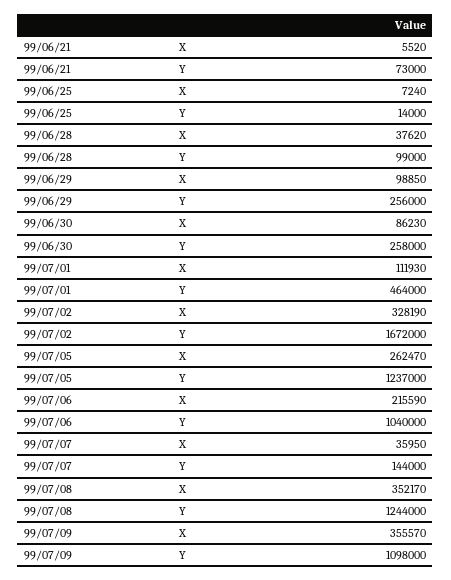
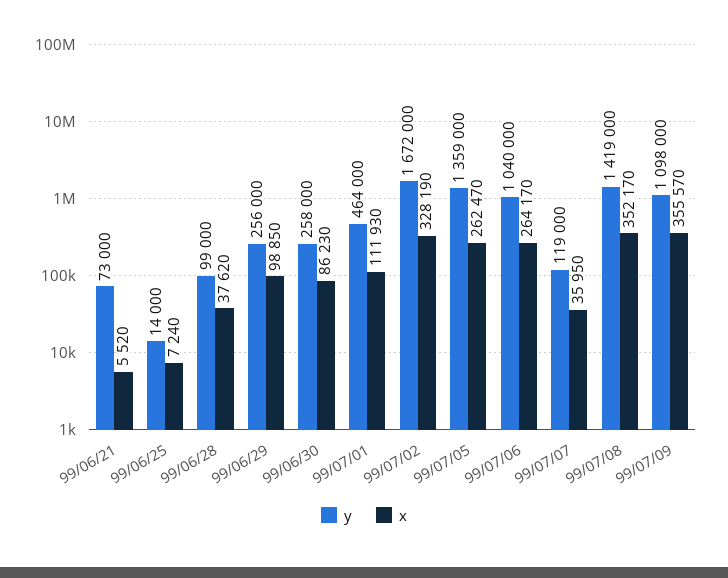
  {
    "X": {
      "99/06/21": 5520,
      "99/06/25": 7240,
      "99/06/28": 37620,
      "99/06/29": 98850,
      "99/06/30": 86230,
      "99/07/01": 111930,
      "99/07/02": 328190,
      "99/07/05": 262470,
-     "99/07/06": 215590,
+     "99/07/06": 264170,
      "99/07/07": 35950,
      "99/07/08": 352170,
      "99/07/09": 355570
    },
    "Y": {
      "99/06/21": 73000,
      "99/06/25": 14000,
      "99/06/28": 99000,
      "99/06/29": 256000,
      "99/06/30": 258000,
      "99/07/01": 464000,
      "99/07/02": 1672000,
-     "99/07/05": 1237000,
+     "99/07/05": 1359000,
      "99/07/06": 1040000,
-     "99/07/07": 144000,
+     "99/07/07": 119000,
-     "99/07/08": 1244000,
+     "99/07/08": 1419000,
      "99/07/09": 1098000
    }
  }

